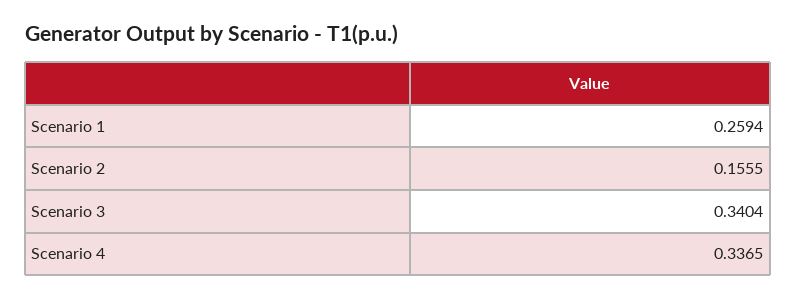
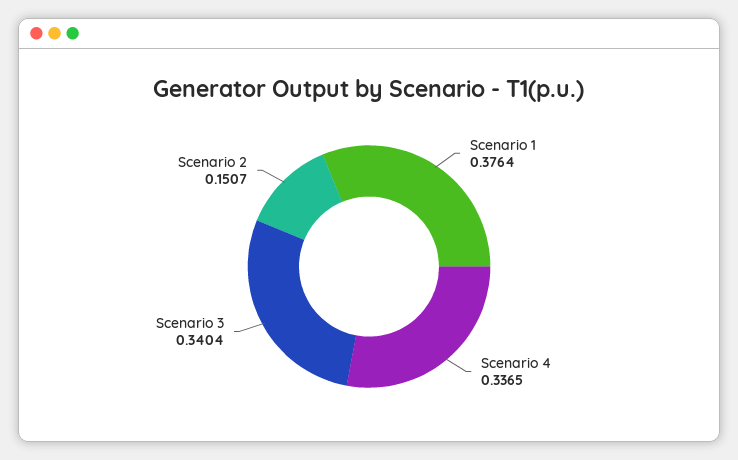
  {
-   "Scenario 1": 0.2594,
+   "Scenario 1": 0.3764,
-   "Scenario 2": 0.1555,
+   "Scenario 2": 0.1507,
    "Scenario 3": 0.3404,
    "Scenario 4": 0.3365
  }

